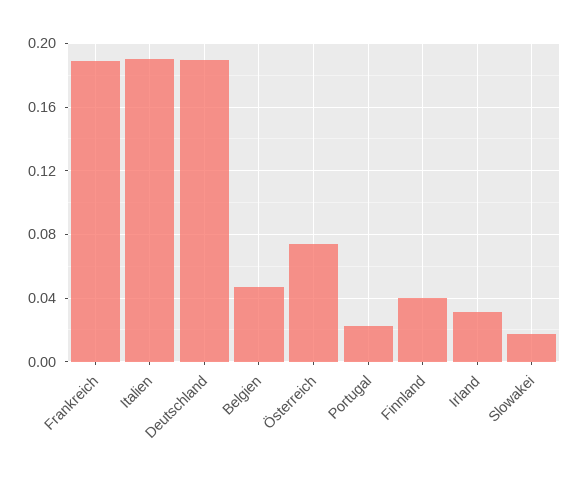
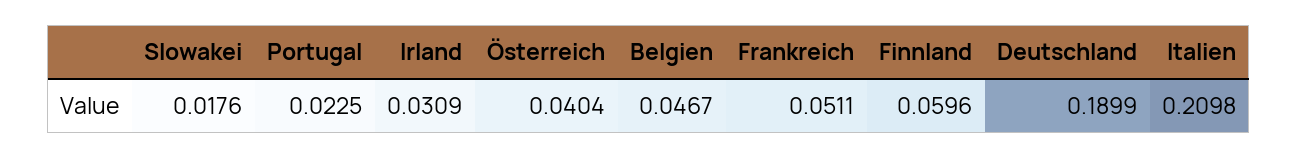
  {
-   "Frankreich": 0.19,
+   "Frankreich": 0.0511,
-   "Italien": 0.19,
+   "Italien": 0.2098,
    "Deutschland": 0.1899,
    "Belgien": 0.0467,
-   "Österreich": 0.075,
+   "Österreich": 0.0404,
    "Portugal": 0.0225,
-   "Finnland": 0.04,
+   "Finnland": 0.0596,
    "Irland": 0.0309,
    "Slowakei": 0.0176
  }

